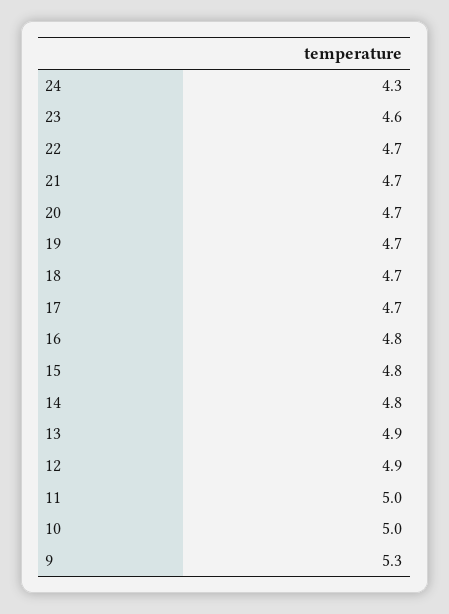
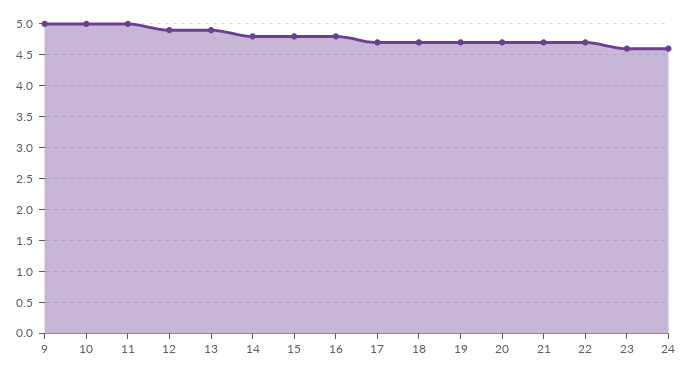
  {
-   "24": 4.3,
+   "24": 4.6,
    "23": 4.6,
    "22": 4.7,
    "21": 4.7,
    "20": 4.7,
    "19": 4.7,
    "18": 4.7,
    "17": 4.7,
    "16": 4.8,
    "15": 4.8,
    "14": 4.8,
    "13": 4.9,
    "12": 4.9,
    "11": 5,
    "10": 5,
-   "9": 5.3
+   "9": 5
  }

